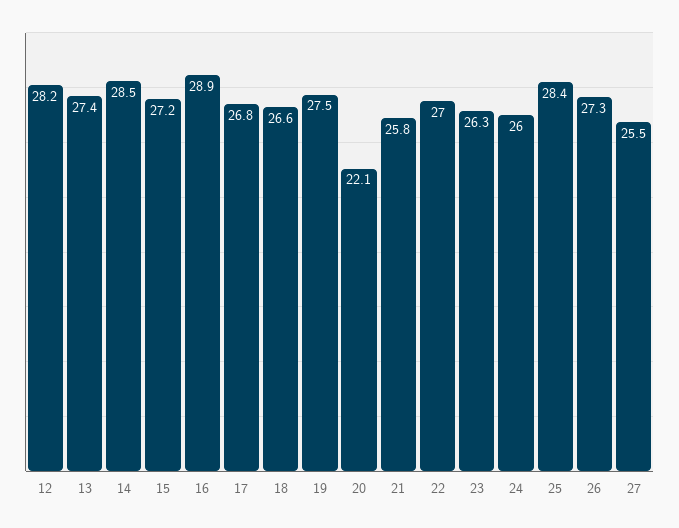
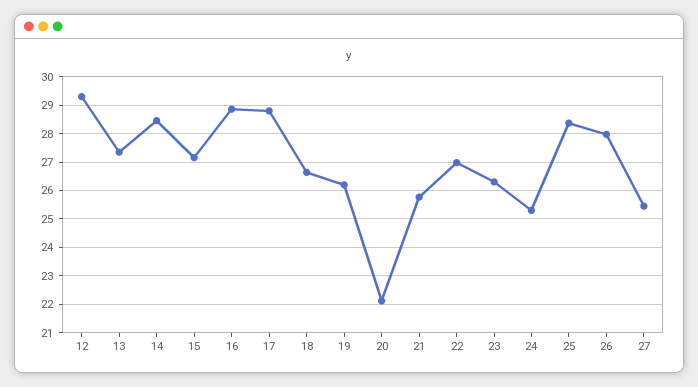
  {
-   "12": 28.2,
+   "12": 29.25,
    "13": 27.4,
    "14": 28.5,
    "15": 27.2,
    "16": 28.9,
-   "17": 26.8,
+   "17": 28.75,
    "18": 26.6,
-   "19": 27.5,
+   "19": 26.25,
    "20": 22.1,
    "21": 25.8,
    "22": 27,
    "23": 26.3,
-   "24": 26,
+   "24": 25.25,
    "25": 28.4,
-   "26": 27.3,
+   "26": 28,
    "27": 25.5
  }

